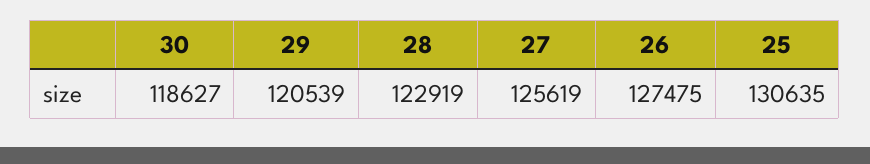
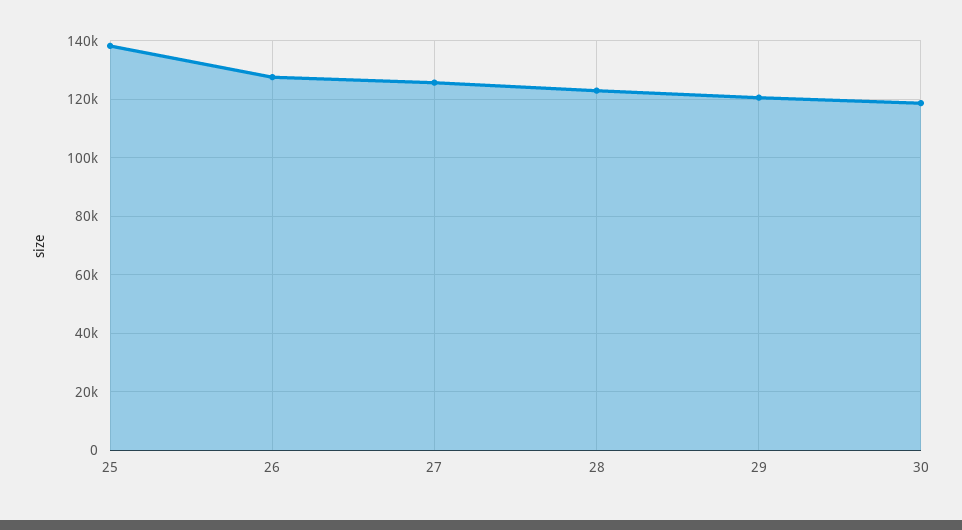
  {
    "30": 118627,
    "29": 120539,
    "28": 122919,
    "27": 125619,
    "26": 127475,
-   "25": 130635
+   "25": 137500
  }

